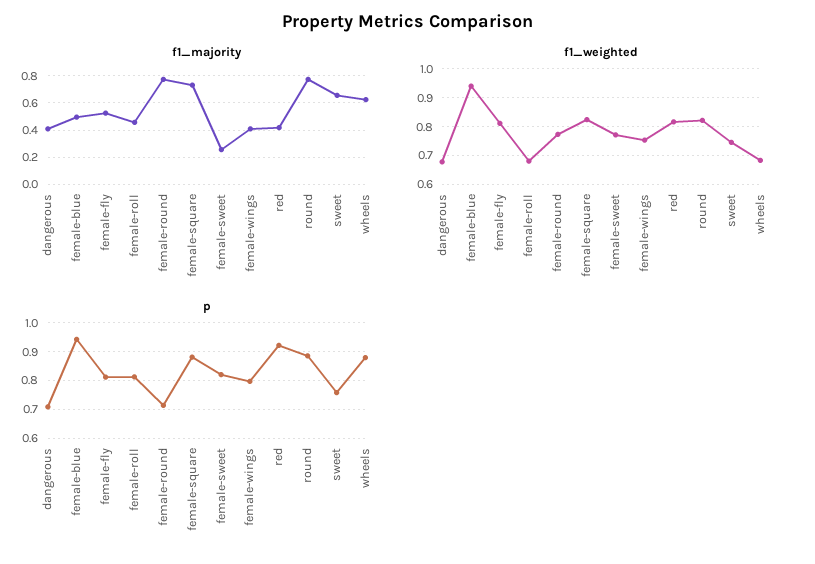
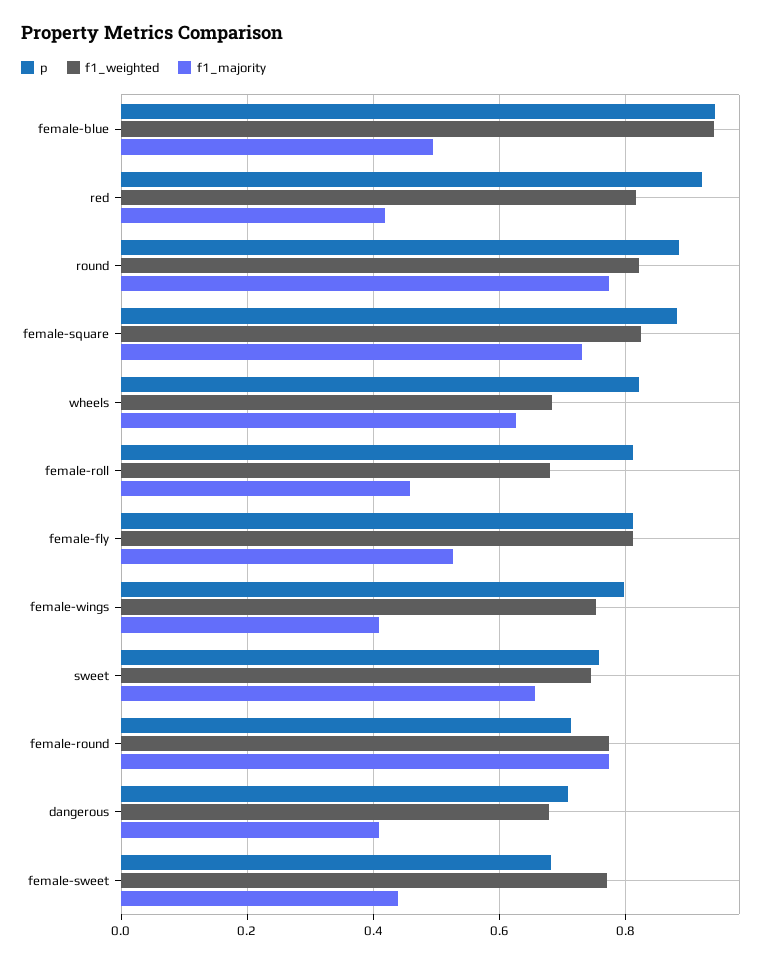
  {
    "f1_majority": {
      "dangerous": 0.4,
      "female-blue": 0.5,
      "female-fly": 0.52,
      "female-roll": 0.46,
      "female-round": 0.78,
      "female-square": 0.74,
-     "female-sweet": 0.25,
+     "female-sweet": 0.44,
      "female-wings": 0.4,
      "red": 0.42,
      "round": 0.78,
      "sweet": 0.66,
      "wheels": 0.62
    },
    "f1_weighted": {
      "dangerous": 0.68,
      "female-blue": 0.94,
      "female-fly": 0.82,
      "female-roll": 0.68,
      "female-round": 0.78,
      "female-square": 0.82,
      "female-sweet": 0.78,
      "female-wings": 0.76,
      "red": 0.82,
      "round": 0.82,
      "sweet": 0.74,
      "wheels": 0.68
    },
    "p": {
      "dangerous": 0.7,
      "female-blue": 0.94,
      "female-fly": 0.82,
      "female-roll": 0.82,
      "female-round": 0.72,
      "female-square": 0.88,
-     "female-sweet": 0.825,
+     "female-sweet": 0.68,
      "female-wings": 0.8,
      "red": 0.92,
      "round": 0.88,
      "sweet": 0.76,
-     "wheels": 0.875
+     "wheels": 0.82
    }
  }

